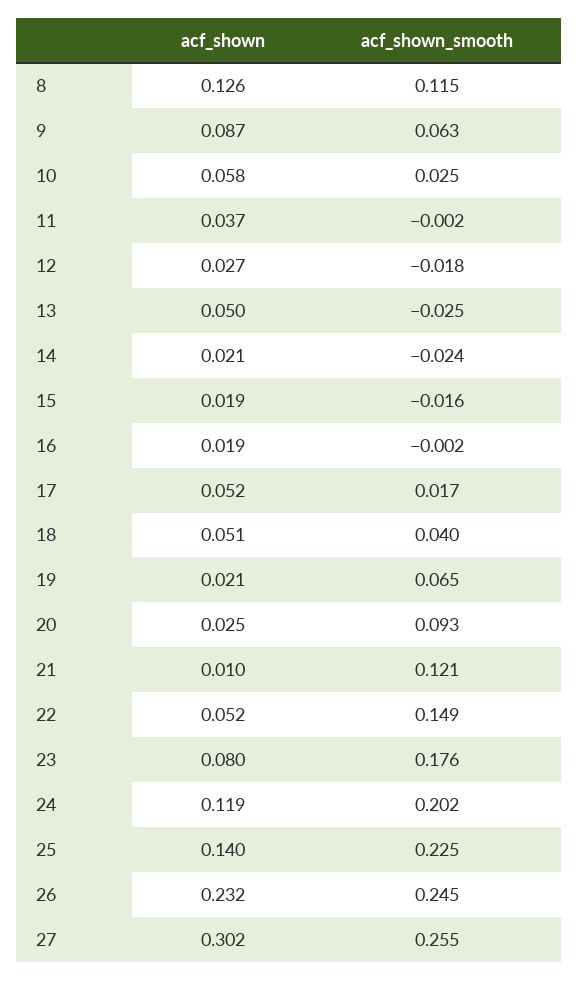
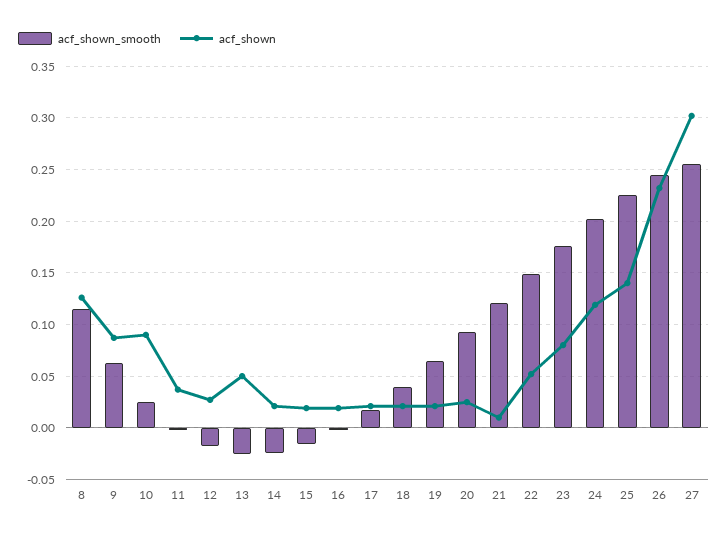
  {
    "acf_shown": {
      "8": 0.126,
      "9": 0.087,
-     "10": 0.058,
+     "10": 0.09,
      "11": 0.037,
      "12": 0.027,
      "13": 0.05,
      "14": 0.021,
      "15": 0.019,
      "16": 0.019,
-     "17": 0.052,
+     "17": 0.02,
-     "18": 0.051,
+     "18": 0.02,
      "19": 0.021,
      "20": 0.025,
      "21": 0.01,
      "22": 0.052,
      "23": 0.08,
      "24": 0.119,
      "25": 0.14,
      "26": 0.232,
      "27": 0.302
    },
    "acf_shown_smooth": {
      "8": 0.115,
      "9": 0.063,
      "10": 0.025,
      "11": -0.002,
      "12": -0.018,
      "13": -0.025,
      "14": -0.024,
      "15": -0.016,
      "16": -0.002,
      "17": 0.017,
      "18": 0.04,
      "19": 0.065,
      "20": 0.093,
      "21": 0.121,
      "22": 0.149,
      "23": 0.176,
      "24": 0.202,
      "25": 0.225,
      "26": 0.245,
      "27": 0.255
    }
  }

